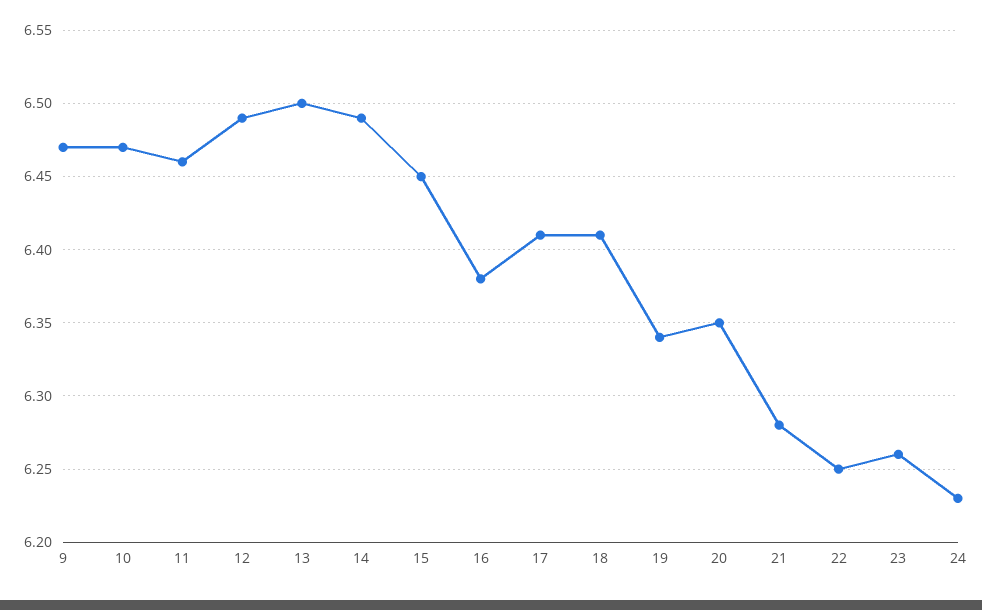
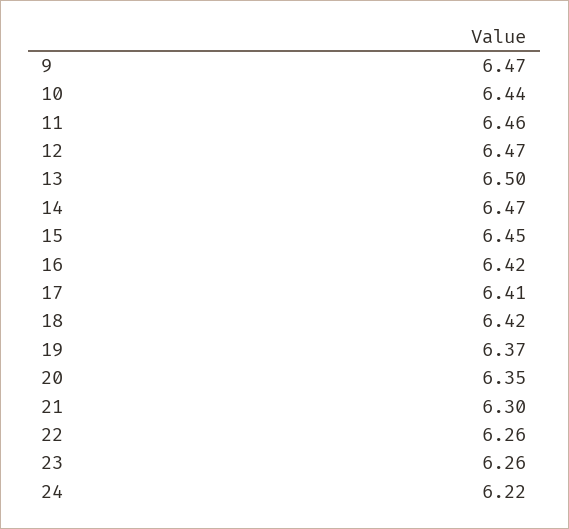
  {
    "9": 6.47,
-   "10": 6.47,
+   "10": 6.44,
    "11": 6.46,
-   "12": 6.49,
+   "12": 6.47,
    "13": 6.5,
-   "14": 6.49,
+   "14": 6.47,
    "15": 6.45,
-   "16": 6.38,
+   "16": 6.42,
    "17": 6.41,
-   "18": 6.41,
+   "18": 6.42,
-   "19": 6.34,
+   "19": 6.37,
    "20": 6.35,
-   "21": 6.28,
+   "21": 6.3,
-   "22": 6.25,
+   "22": 6.26,
    "23": 6.26,
-   "24": 6.23
+   "24": 6.22
  }

